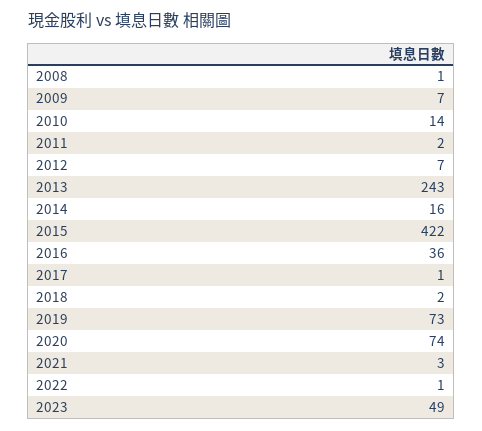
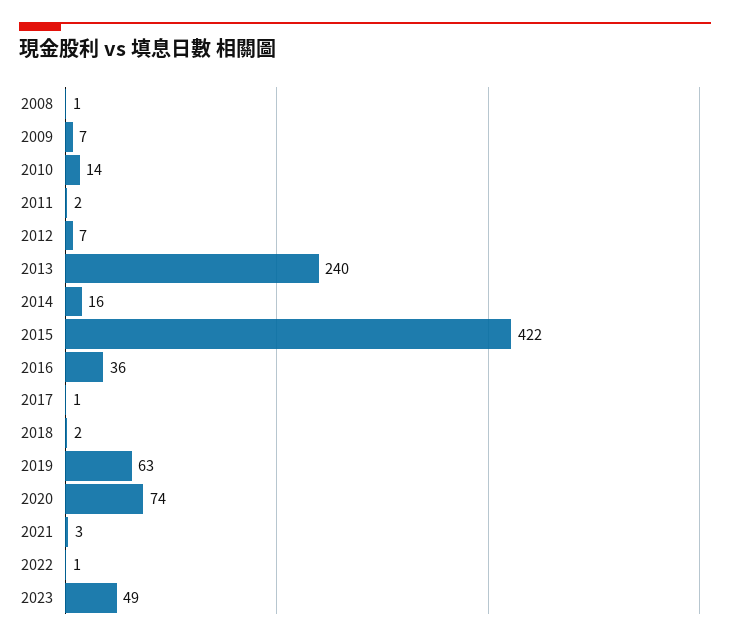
  {
    "2008": 1,
    "2009": 7,
    "2010": 14,
    "2011": 2,
    "2012": 7,
-   "2013": 243,
+   "2013": 240,
    "2014": 16,
    "2015": 422,
    "2016": 36,
    "2017": 1,
    "2018": 2,
-   "2019": 73,
+   "2019": 63,
    "2020": 74,
    "2021": 3,
    "2022": 1,
    "2023": 49
  }

